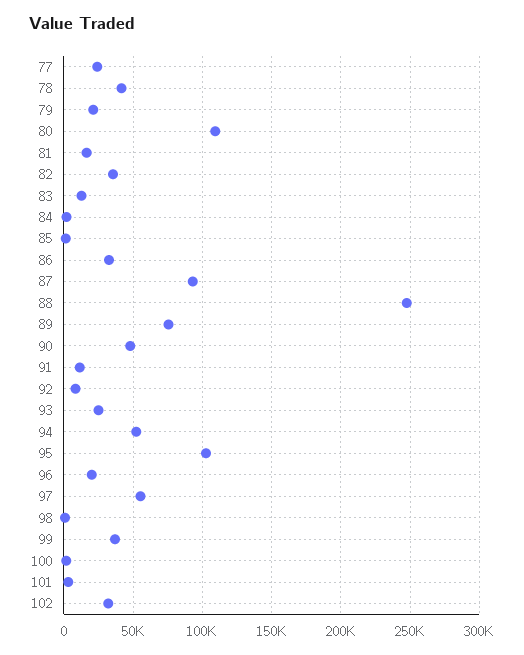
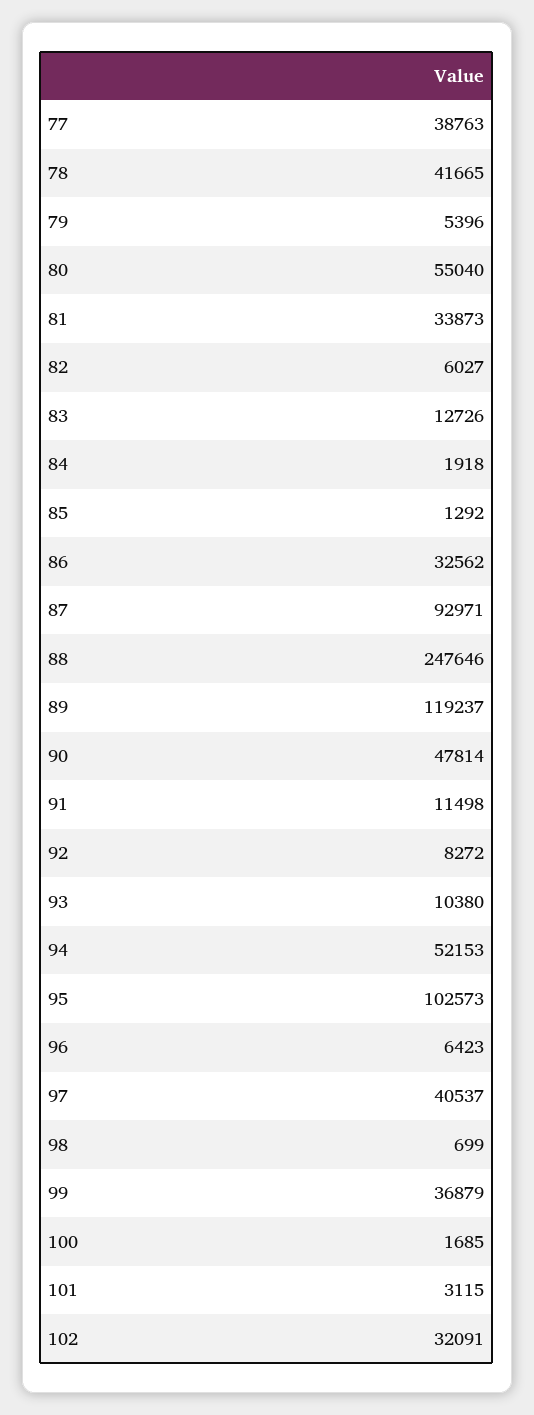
  {
-   "77": 25000,
+   "77": 38763,
    "78": 41665,
-   "79": 20000,
+   "79": 5396,
-   "80": 110000,
+   "80": 55040,
-   "81": 15000,
+   "81": 33873,
-   "82": 35000,
+   "82": 6027,
    "83": 12726,
    "84": 1918,
    "85": 1292,
    "86": 32562,
    "87": 92971,
    "88": 247646,
-   "89": 75000,
+   "89": 119237,
    "90": 47814,
    "91": 11498,
    "92": 8272,
-   "93": 25000,
+   "93": 10380,
    "94": 52153,
    "95": 102573,
-   "96": 20000,
+   "96": 6423,
-   "97": 55000,
+   "97": 40537,
    "98": 699,
    "99": 36879,
    "100": 1685,
    "101": 3115,
    "102": 32091
  }

